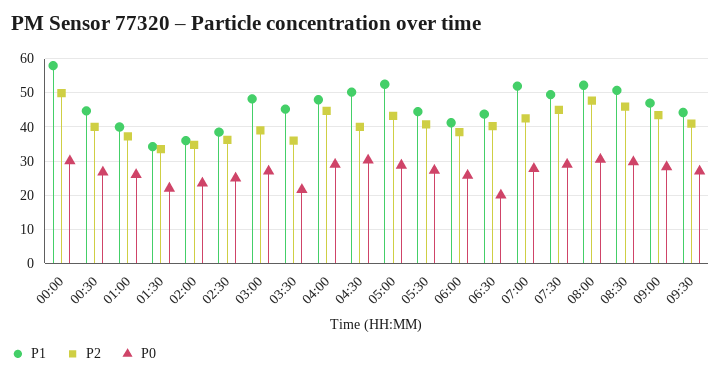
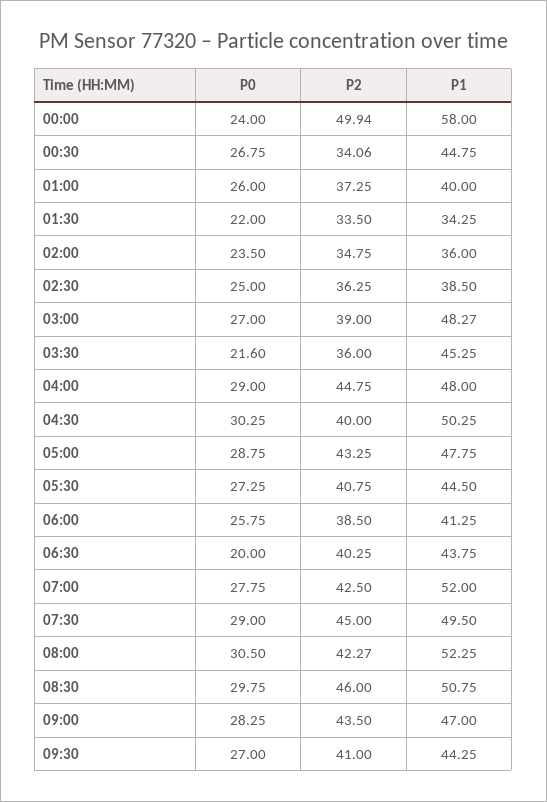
  {
    "P1": {
      "00:00": 58,
      "00:30": 44.75,
      "01:00": 40,
      "01:30": 34.25,
      "02:00": 36,
      "02:30": 38.5,
      "03:00": 48.27,
      "03:30": 45.25,
      "04:00": 48,
      "04:30": 50.25,
-     "05:00": 52,
+     "05:00": 47.75,
      "05:30": 44.5,
      "06:00": 41.25,
      "06:30": 43.75,
      "07:00": 52,
      "07:30": 49.5,
      "08:00": 52.25,
      "08:30": 50.75,
      "09:00": 47,
      "09:30": 44.25
    },
    "P2": {
      "00:00": 49.94,
-     "00:30": 40,
+     "00:30": 34.06,
      "01:00": 37.25,
      "01:30": 33.5,
      "02:00": 34.75,
      "02:30": 36.25,
      "03:00": 39,
      "03:30": 36,
      "04:00": 44.75,
      "04:30": 40,
      "05:00": 43.25,
      "05:30": 40.75,
      "06:00": 38.5,
      "06:30": 40.25,
      "07:00": 42.5,
      "07:30": 45,
-     "08:00": 48,
+     "08:00": 42.27,
      "08:30": 46,
      "09:00": 43.5,
      "09:30": 41
    },
    "P0": {
-     "00:00": 30,
+     "00:00": 24,
      "00:30": 26.75,
      "01:00": 26,
      "01:30": 22,
      "02:00": 23.5,
      "02:30": 25,
      "03:00": 27,
      "03:30": 21.6,
      "04:00": 29,
      "04:30": 30.25,
      "05:00": 28.75,
      "05:30": 27.25,
      "06:00": 25.75,
      "06:30": 20,
      "07:00": 27.75,
      "07:30": 29,
      "08:00": 30.5,
      "08:30": 29.75,
      "09:00": 28.25,
      "09:30": 27
    }
  }

